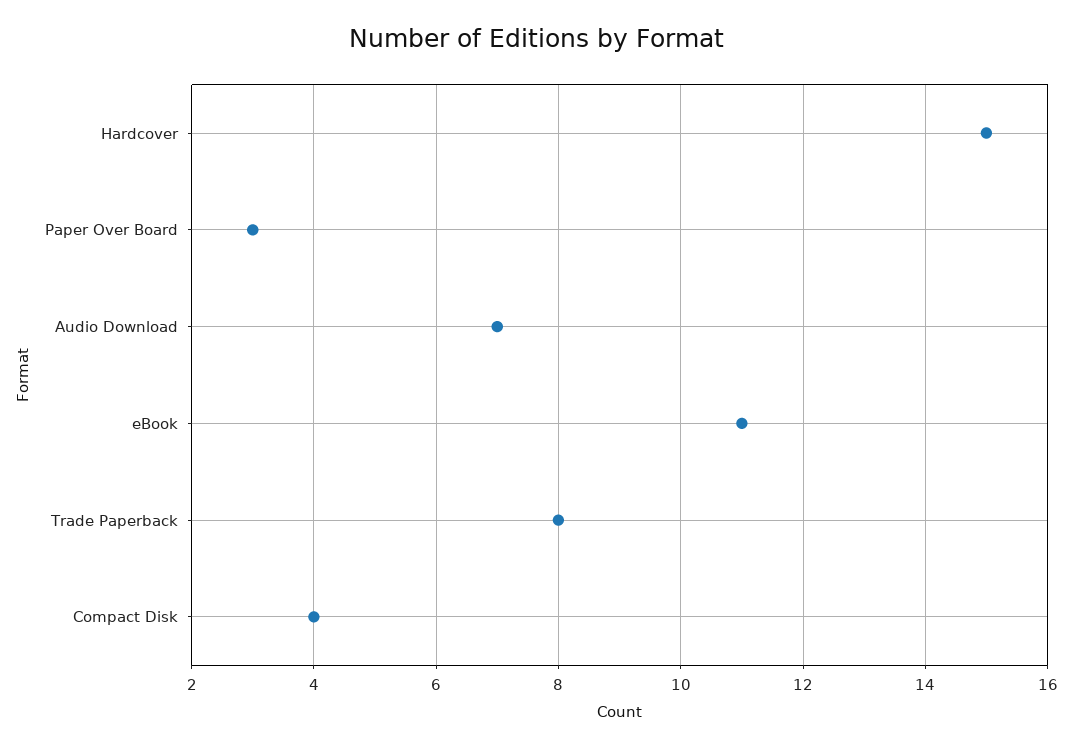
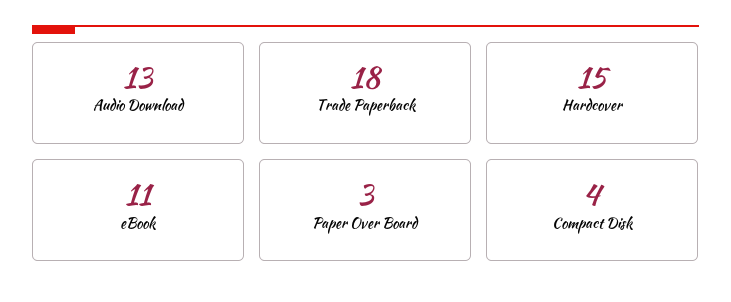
  {
    "Hardcover": 15,
    "Paper Over Board": 3,
-   "Audio Download": 7,
+   "Audio Download": 13,
    "eBook": 11,
-   "Trade Paperback": 8,
+   "Trade Paperback": 18,
    "Compact Disk": 4
  }

